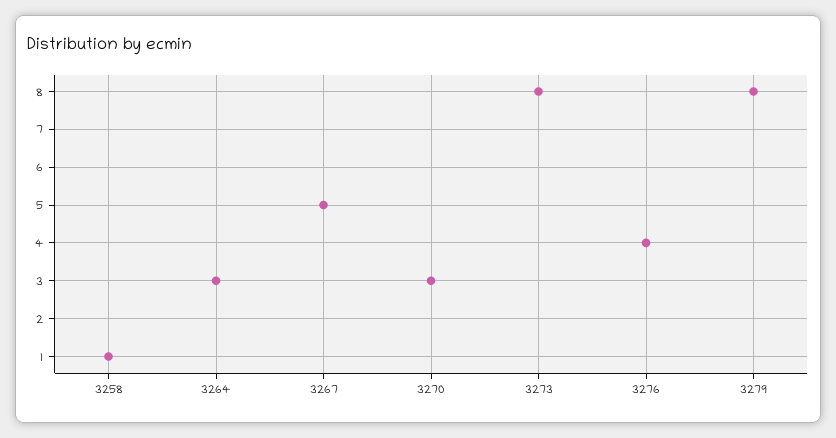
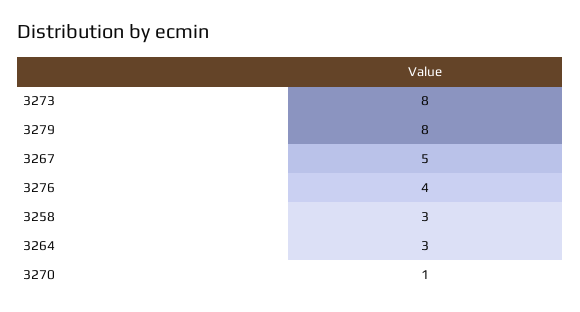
  {
-   "3258": 1,
+   "3258": 3,
    "3264": 3,
    "3267": 5,
-   "3270": 3,
+   "3270": 1,
    "3273": 8,
    "3276": 4,
    "3279": 8
  }

